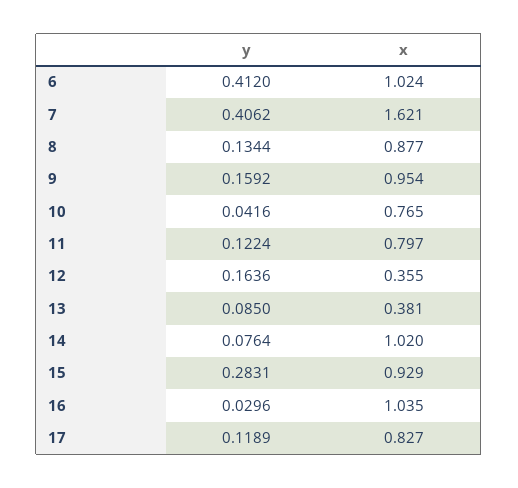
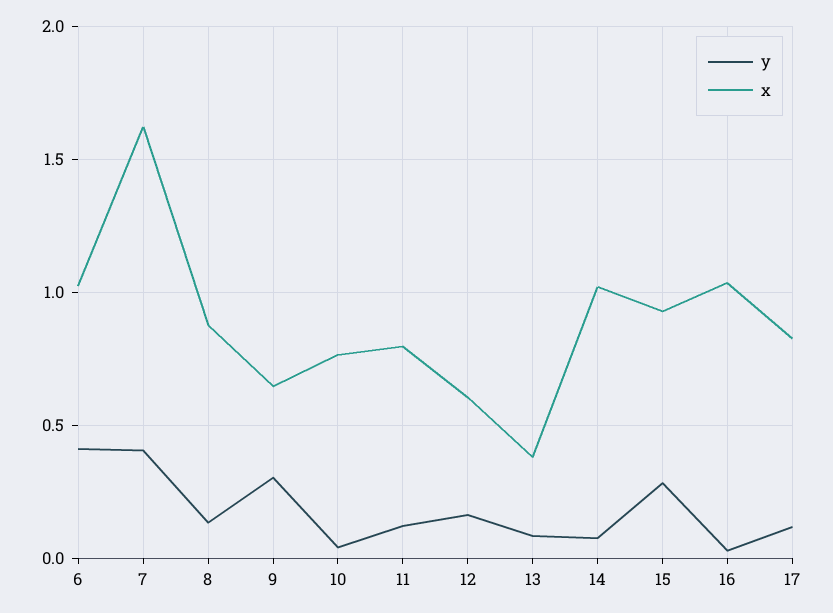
  {
    "y": {
      "6": 0.412,
      "7": 0.4062,
      "8": 0.1344,
-     "9": 0.1592,
+     "9": 0.3,
      "10": 0.0416,
      "11": 0.1224,
      "12": 0.1636,
      "13": 0.085,
      "14": 0.0764,
      "15": 0.2831,
      "16": 0.0296,
      "17": 0.1189
    },
    "x": {
      "6": 1.024,
      "7": 1.621,
      "8": 0.877,
-     "9": 0.954,
+     "9": 0.65,
      "10": 0.765,
      "11": 0.797,
-     "12": 0.355,
+     "12": 0.6,
      "13": 0.381,
      "14": 1.02,
      "15": 0.929,
      "16": 1.035,
      "17": 0.827
    }
  }

